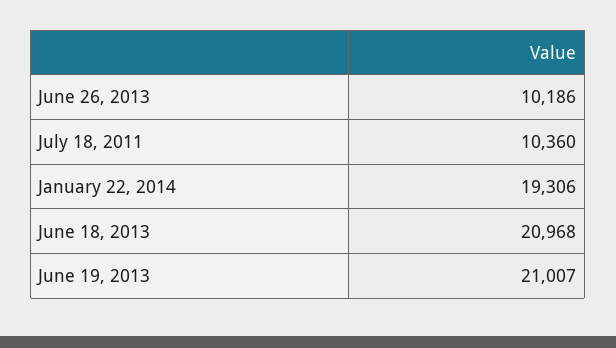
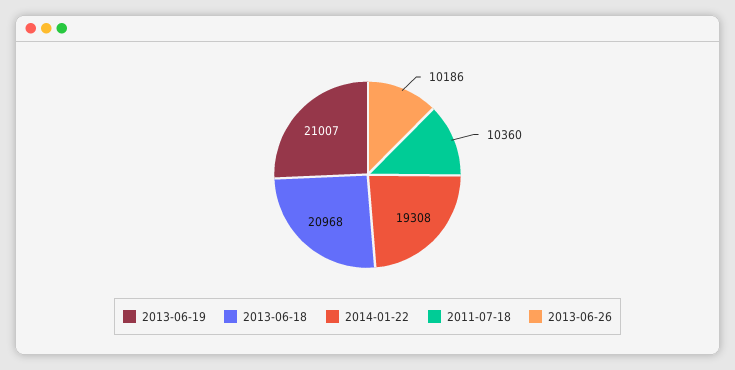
  {
    "June 26, 2013": 10186,
    "July 18, 2011": 10360,
-   "January 22, 2014": 19306,
+   "January 22, 2014": 19308,
    "June 18, 2013": 20968,
    "June 19, 2013": 21007
  }

